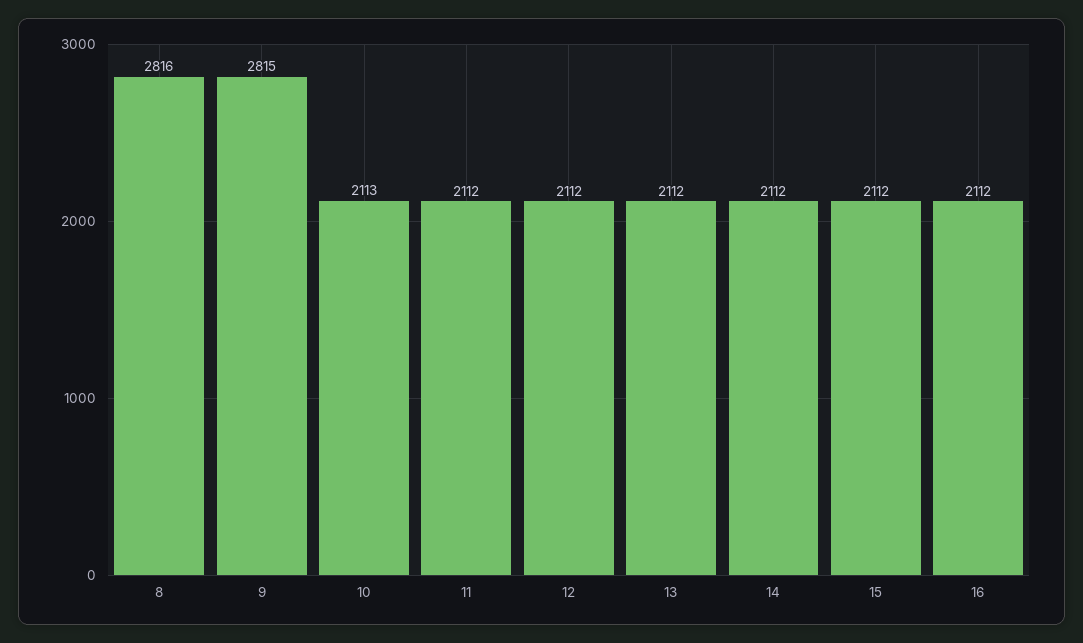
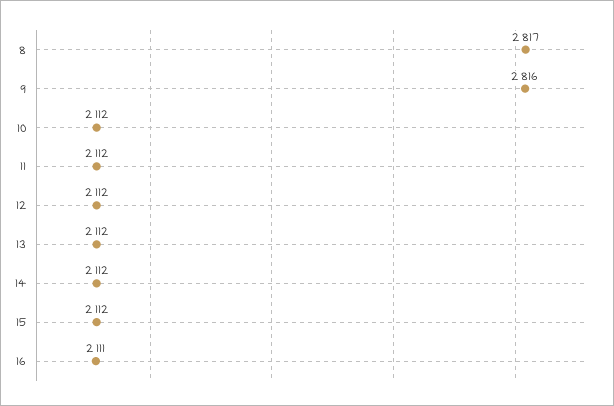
  {
-   "8": 2816,
+   "8": 2817,
-   "9": 2815,
+   "9": 2816,
-   "10": 2113,
+   "10": 2112,
    "11": 2112,
    "12": 2112,
    "13": 2112,
    "14": 2112,
    "15": 2112,
-   "16": 2112
+   "16": 2111
  }

